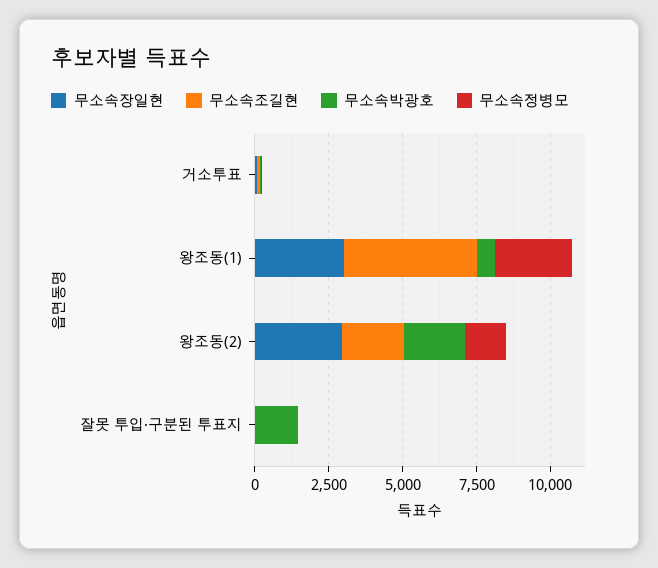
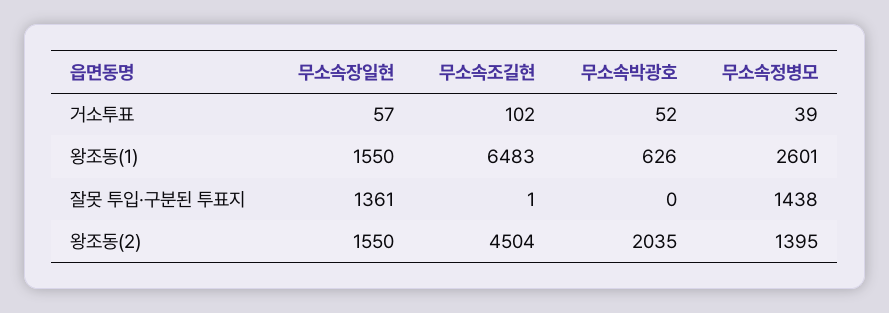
  {
    "무소속장일현": {
      "거소투표": 57,
-     "왕조동(1)": 3000,
+     "왕조동(1)": 1550,
-     "왕조동(2)": 3000,
+     "왕조동(2)": 1550,
-     "잘못 투입·구분된 투표지": 0
+     "잘못 투입·구분된 투표지": 1361
    },
    "무소속조길현": {
      "거소투표": 102,
-     "왕조동(1)": 4500,
+     "왕조동(1)": 6483,
-     "왕조동(2)": 2000,
+     "왕조동(2)": 4504,
      "잘못 투입·구분된 투표지": 1
    },
    "무소속박광호": {
      "거소투표": 52,
      "왕조동(1)": 626,
      "왕조동(2)": 2035,
-     "잘못 투입·구분된 투표지": 1500
+     "잘못 투입·구분된 투표지": 0
    },
    "무소속정병모": {
      "거소투표": 39,
      "왕조동(1)": 2601,
      "왕조동(2)": 1395,
-     "잘못 투입·구분된 투표지": 0
+     "잘못 투입·구분된 투표지": 1438
    }
  }

